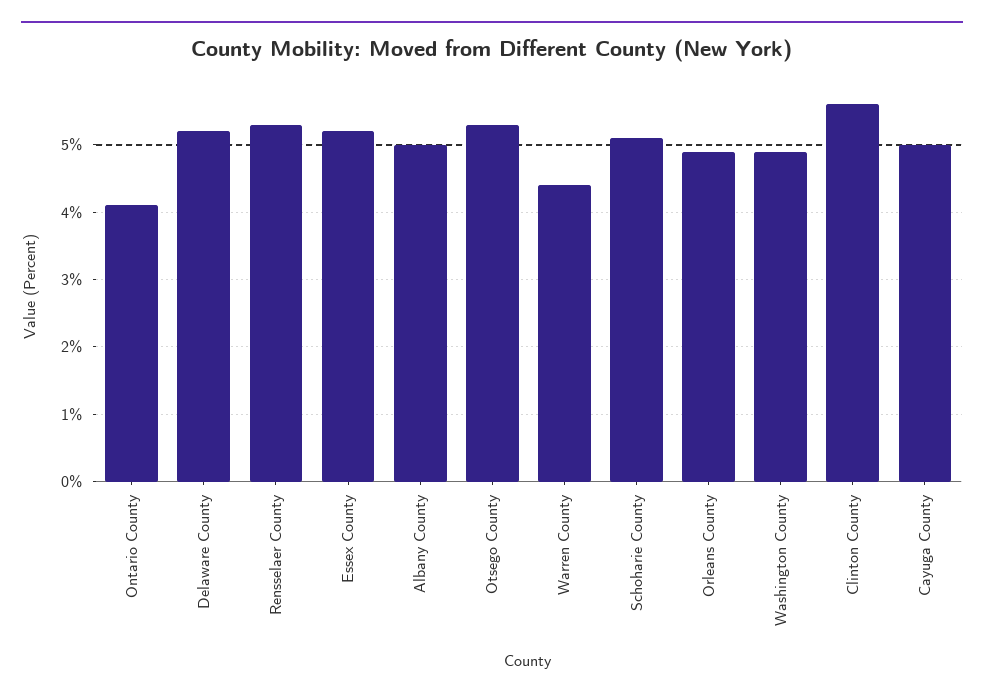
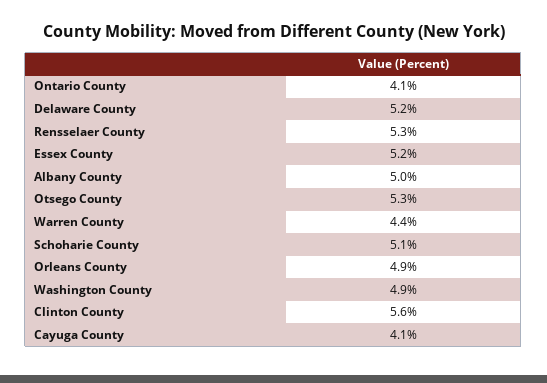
  {
    "Ontario County": 4.1,
    "Delaware County": 5.2,
    "Rensselaer County": 5.3,
    "Essex County": 5.2,
    "Albany County": 5,
    "Otsego County": 5.3,
    "Warren County": 4.4,
    "Schoharie County": 5.1,
    "Orleans County": 4.9,
    "Washington County": 4.9,
    "Clinton County": 5.6,
-   "Cayuga County": 5
+   "Cayuga County": 4.1
  }

